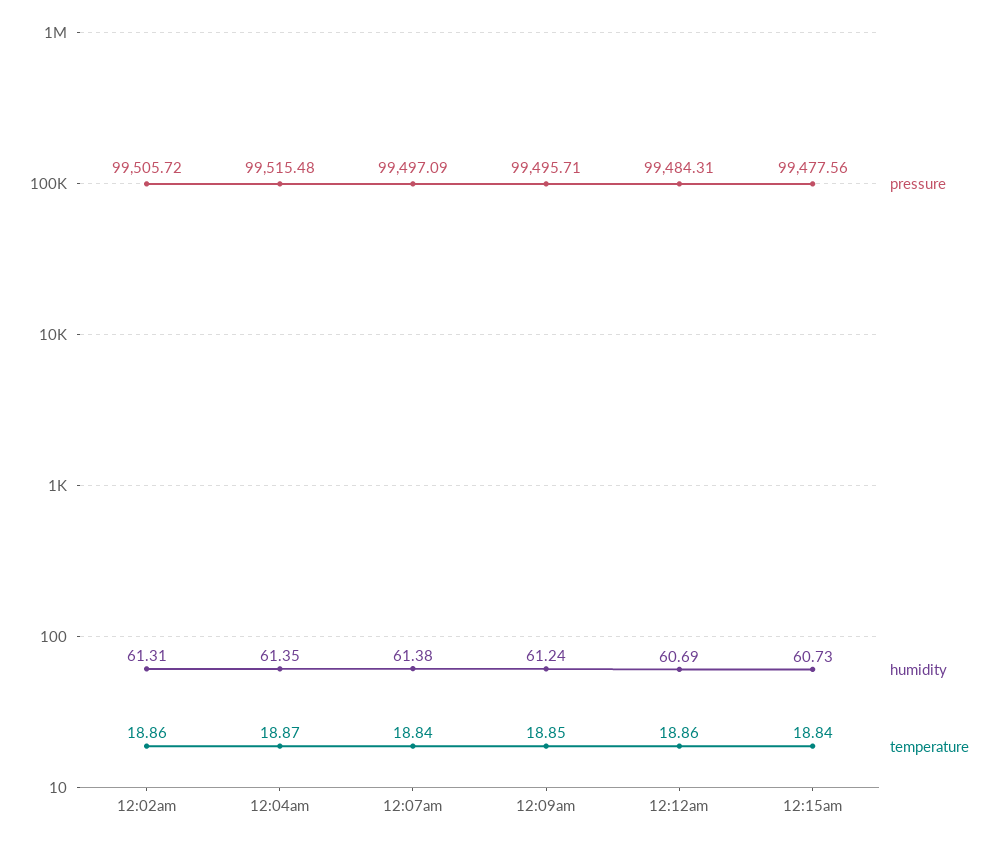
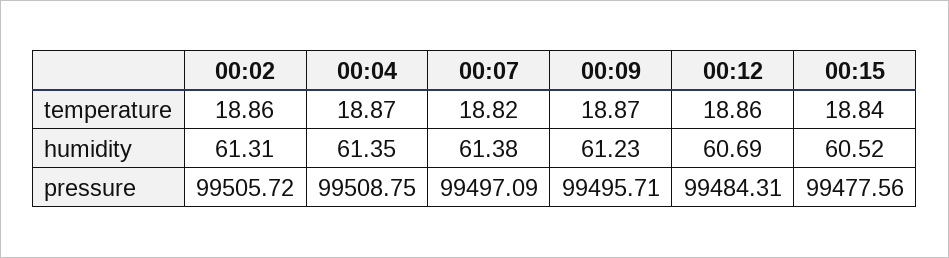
  {
    "pressure": {
      "12:02am": 99505.72,
-     "12:04am": 99515.48,
+     "12:04am": 99508.75,
      "12:07am": 99497.09,
      "12:09am": 99495.71,
      "12:12am": 99484.31,
      "12:15am": 99477.56
    },
    "humidity": {
      "12:02am": 61.31,
      "12:04am": 61.35,
      "12:07am": 61.38,
-     "12:09am": 61.24,
+     "12:09am": 61.23,
      "12:12am": 60.69,
-     "12:15am": 60.73
+     "12:15am": 60.52
    },
    "temperature": {
      "12:02am": 18.86,
      "12:04am": 18.87,
-     "12:07am": 18.84,
+     "12:07am": 18.82,
-     "12:09am": 18.85,
+     "12:09am": 18.87,
      "12:12am": 18.86,
      "12:15am": 18.84
    }
  }

